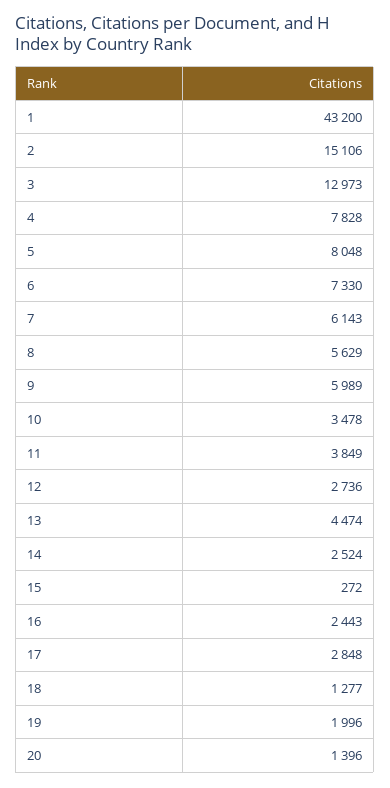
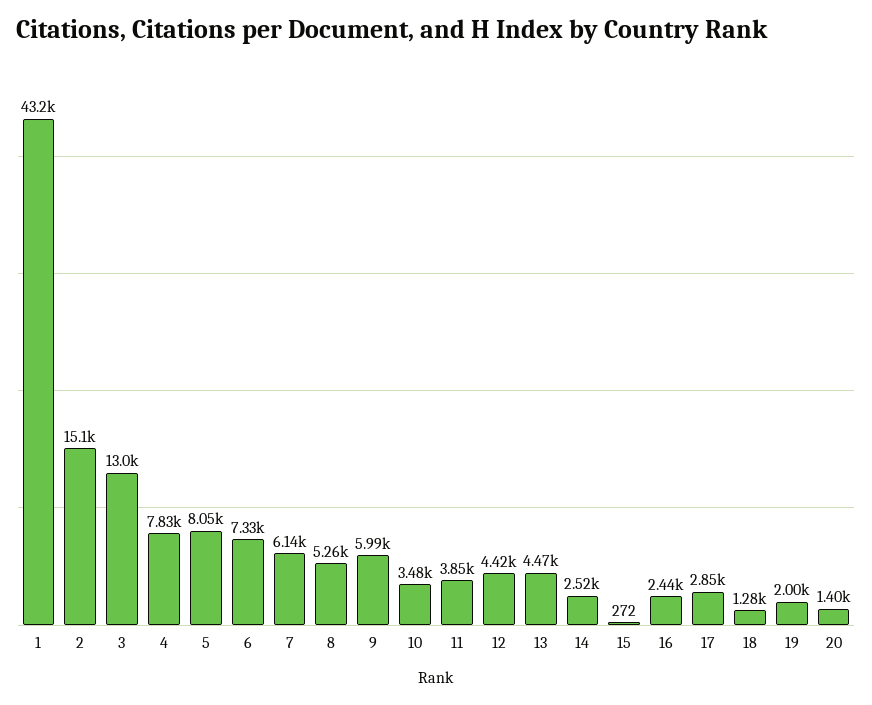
  {
    "1": 43200,
    "2": 15106,
    "3": 12973,
    "4": 7828,
    "5": 8048,
    "6": 7330,
    "7": 6143,
-   "8": 5629,
+   "8": 5260,
    "9": 5989,
    "10": 3478,
    "11": 3849,
-   "12": 2736,
+   "12": 4420,
    "13": 4474,
    "14": 2524,
    "15": 272,
    "16": 2443,
    "17": 2848,
    "18": 1277,
    "19": 1996,
    "20": 1396
  }

